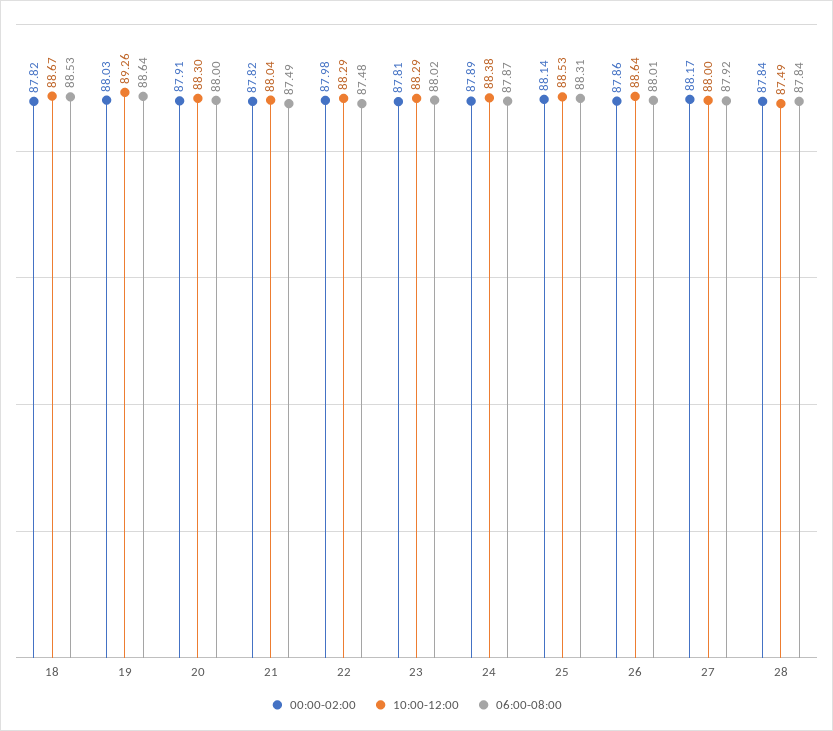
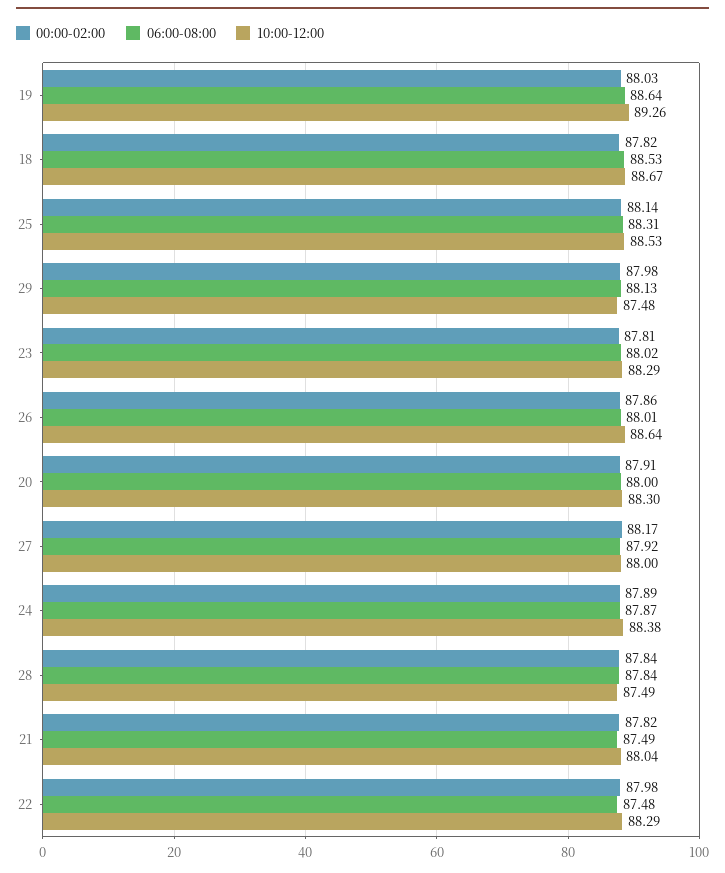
  {
    "00:00-02:00": {
      "18": 87.82,
      "19": 88.03,
      "20": 87.91,
      "21": 87.82,
      "22": 87.98,
      "23": 87.81,
      "24": 87.89,
      "25": 88.14,
      "26": 87.86,
      "27": 88.17,
-     "28": 87.84
+     "28": 87.84,
+     "29": 87.98
    },
    "10:00-12:00": {
      "18": 88.67,
      "19": 89.26,
      "20": 88.3,
      "21": 88.04,
      "22": 88.29,
      "23": 88.29,
      "24": 88.38,
      "25": 88.53,
      "26": 88.64,
      "27": 88,
-     "28": 87.49
+     "28": 87.49,
+     "29": 87.48
    },
    "06:00-08:00": {
      "18": 88.53,
      "19": 88.64,
      "20": 88,
      "21": 87.49,
      "22": 87.48,
      "23": 88.02,
      "24": 87.87,
      "25": 88.31,
      "26": 88.01,
      "27": 87.92,
-     "28": 87.84
+     "28": 87.84,
+     "29": 88.13
    }
  }

